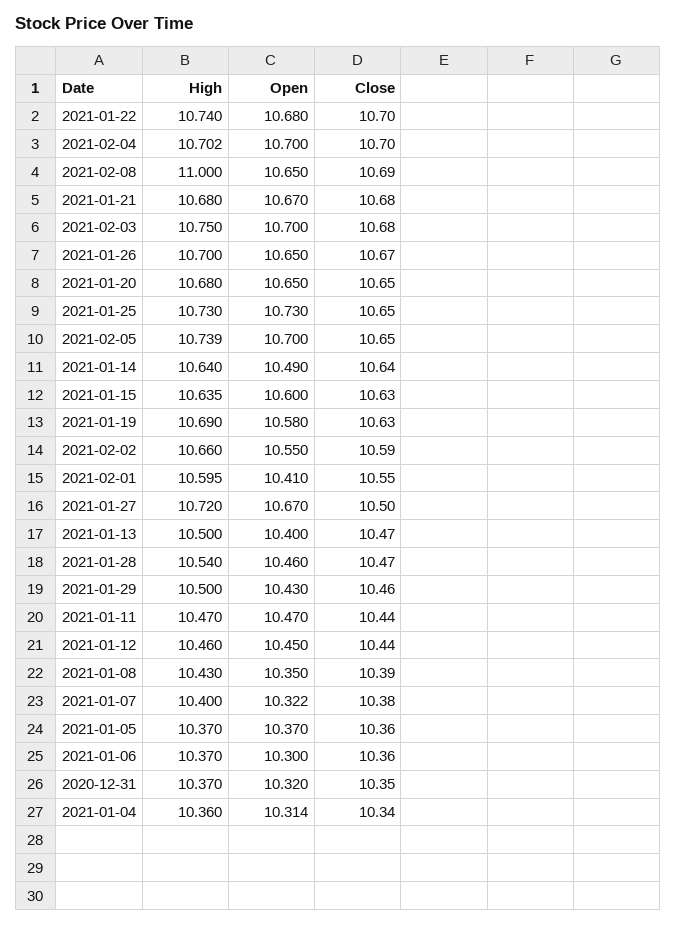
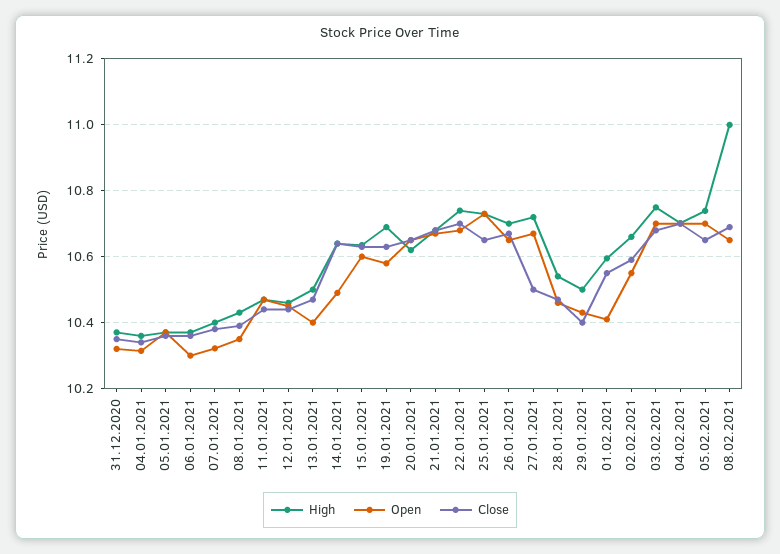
  {
    "High": {
      "2021-01-22": 10.74,
      "2021-02-04": 10.702,
      "2021-02-08": 11,
      "2021-01-21": 10.68,
      "2021-02-03": 10.75,
      "2021-01-26": 10.7,
-     "2021-01-20": 10.68,
+     "2021-01-20": 10.62,
      "2021-01-25": 10.73,
      "2021-02-05": 10.739,
      "2021-01-14": 10.64,
      "2021-01-15": 10.635,
      "2021-01-19": 10.69,
      "2021-02-02": 10.66,
      "2021-02-01": 10.595,
      "2021-01-27": 10.72,
      "2021-01-13": 10.5,
      "2021-01-28": 10.54,
      "2021-01-29": 10.5,
      "2021-01-11": 10.47,
      "2021-01-12": 10.46,
      "2021-01-08": 10.43,
      "2021-01-07": 10.4,
      "2021-01-05": 10.37,
      "2021-01-06": 10.37,
      "2020-12-31": 10.37,
      "2021-01-04": 10.36
    },
    "Open": {
      "2021-01-22": 10.68,
      "2021-02-04": 10.7,
      "2021-02-08": 10.65,
      "2021-01-21": 10.67,
      "2021-02-03": 10.7,
      "2021-01-26": 10.65,
      "2021-01-20": 10.65,
      "2021-01-25": 10.73,
      "2021-02-05": 10.7,
      "2021-01-14": 10.49,
      "2021-01-15": 10.6,
      "2021-01-19": 10.58,
      "2021-02-02": 10.55,
      "2021-02-01": 10.41,
      "2021-01-27": 10.67,
      "2021-01-13": 10.4,
      "2021-01-28": 10.46,
      "2021-01-29": 10.43,
      "2021-01-11": 10.47,
      "2021-01-12": 10.45,
      "2021-01-08": 10.35,
      "2021-01-07": 10.322,
      "2021-01-05": 10.37,
      "2021-01-06": 10.3,
      "2020-12-31": 10.32,
      "2021-01-04": 10.314
    },
    "Close": {
      "2021-01-22": 10.7,
      "2021-02-04": 10.7,
      "2021-02-08": 10.69,
      "2021-01-21": 10.68,
      "2021-02-03": 10.68,
      "2021-01-26": 10.67,
      "2021-01-20": 10.65,
      "2021-01-25": 10.65,
      "2021-02-05": 10.65,
      "2021-01-14": 10.64,
      "2021-01-15": 10.63,
      "2021-01-19": 10.63,
      "2021-02-02": 10.59,
      "2021-02-01": 10.55,
      "2021-01-27": 10.5,
      "2021-01-13": 10.47,
      "2021-01-28": 10.47,
-     "2021-01-29": 10.46,
+     "2021-01-29": 10.4,
      "2021-01-11": 10.44,
      "2021-01-12": 10.44,
      "2021-01-08": 10.39,
      "2021-01-07": 10.38,
      "2021-01-05": 10.36,
      "2021-01-06": 10.36,
      "2020-12-31": 10.35,
      "2021-01-04": 10.34
    }
  }

